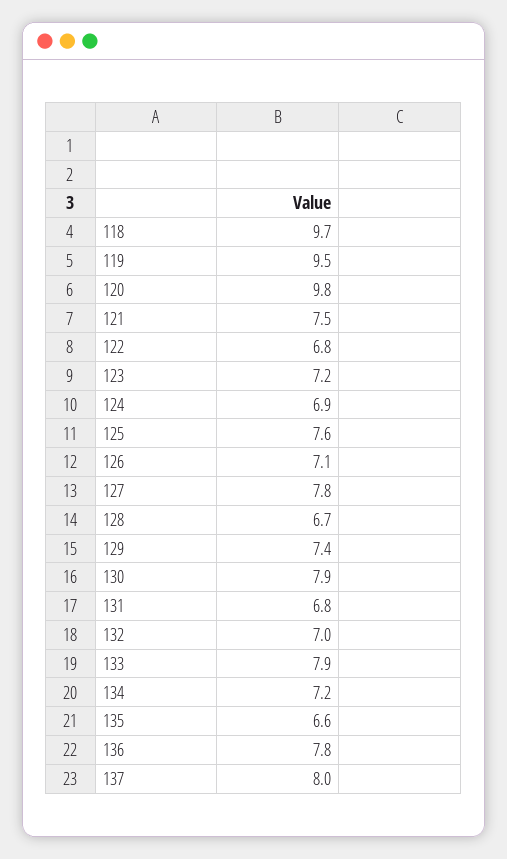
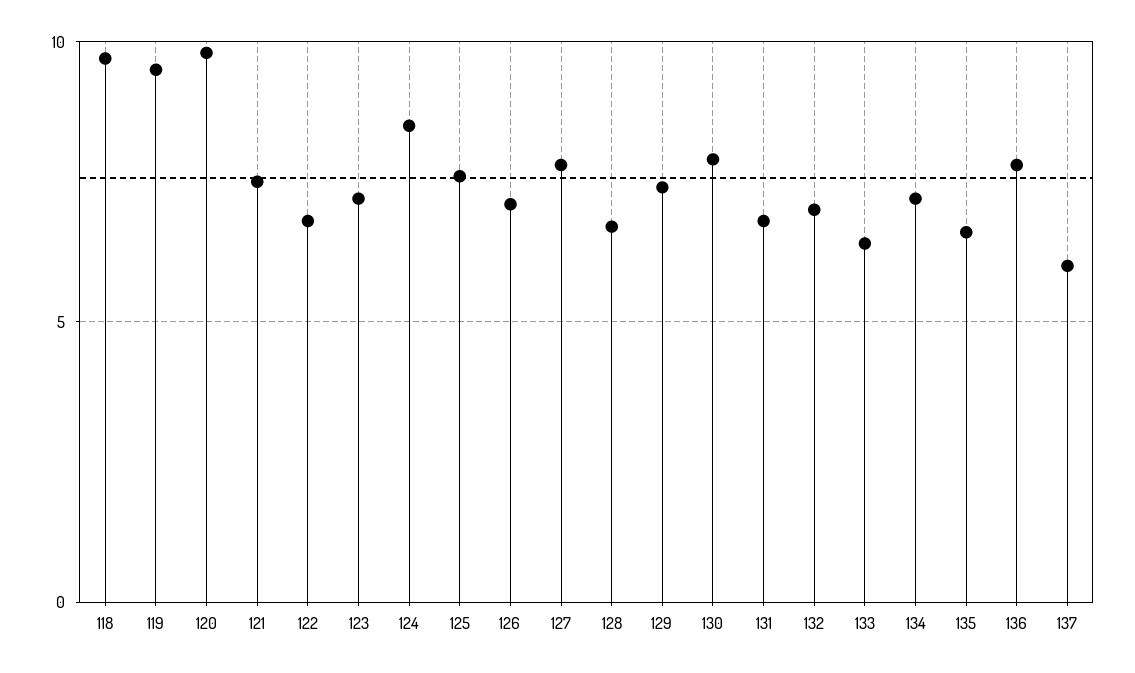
  {
    "118": 9.7,
    "119": 9.5,
    "120": 9.8,
    "121": 7.5,
    "122": 6.8,
    "123": 7.2,
-   "124": 6.9,
+   "124": 8.5,
    "125": 7.6,
    "126": 7.1,
    "127": 7.8,
    "128": 6.7,
    "129": 7.4,
    "130": 7.9,
    "131": 6.8,
    "132": 7,
-   "133": 7.9,
+   "133": 6.5,
    "134": 7.2,
    "135": 6.6,
    "136": 7.8,
-   "137": 8
+   "137": 6
  }

